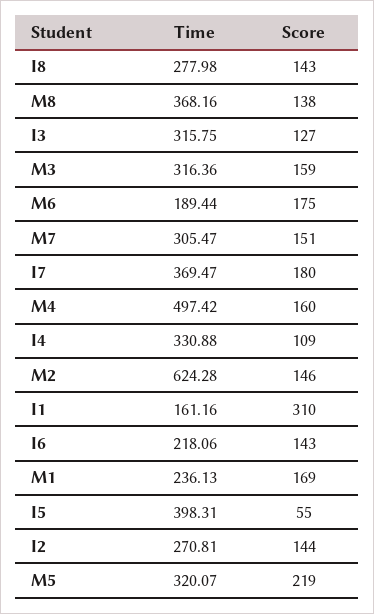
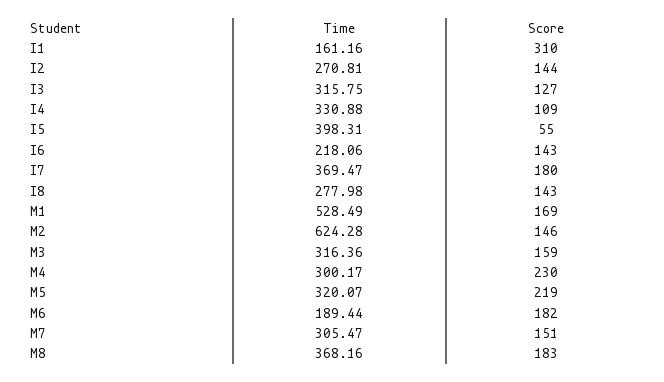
  {
    "Time": {
      "I8": 277.98,
      "M8": 368.16,
      "I3": 315.75,
      "M3": 316.36,
      "M6": 189.44,
      "M7": 305.47,
      "I7": 369.47,
-     "M4": 497.42,
+     "M4": 300.17,
      "I4": 330.88,
      "M2": 624.28,
      "I1": 161.16,
      "I6": 218.06,
-     "M1": 236.13,
+     "M1": 528.49,
      "I5": 398.31,
      "I2": 270.81,
      "M5": 320.07
    },
    "Score": {
      "I8": 143,
-     "M8": 138,
+     "M8": 183,
      "I3": 127,
      "M3": 159,
-     "M6": 175,
+     "M6": 182,
      "M7": 151,
      "I7": 180,
-     "M4": 160,
+     "M4": 230,
      "I4": 109,
      "M2": 146,
      "I1": 310,
      "I6": 143,
      "M1": 169,
      "I5": 55,
      "I2": 144,
      "M5": 219
    }
  }

